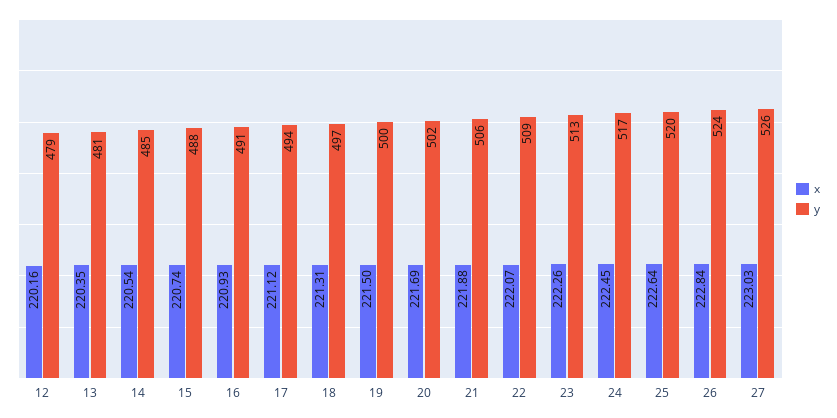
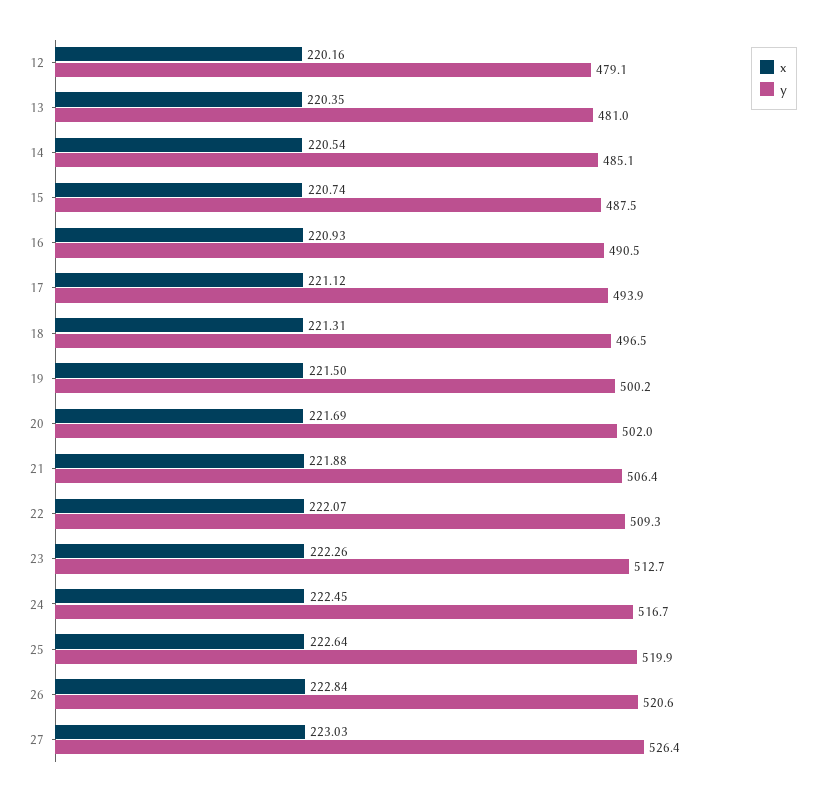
  {
    "x": {
      "12": 220.16,
      "13": 220.35,
      "14": 220.54,
      "15": 220.74,
      "16": 220.93,
      "17": 221.12,
      "18": 221.31,
      "19": 221.5,
      "20": 221.69,
      "21": 221.88,
      "22": 222.07,
      "23": 222.26,
      "24": 222.45,
      "25": 222.64,
      "26": 222.84,
      "27": 223.03
    },
    "y": {
      "12": 479.1,
      "13": 481,
      "14": 485.1,
      "15": 487.5,
      "16": 490.5,
      "17": 493.9,
      "18": 496.5,
      "19": 500.2,
      "20": 502,
      "21": 506.4,
      "22": 509.3,
      "23": 512.7,
      "24": 516.7,
      "25": 519.9,
-     "26": 524,
+     "26": 520.6,
      "27": 526.4
    }
  }

